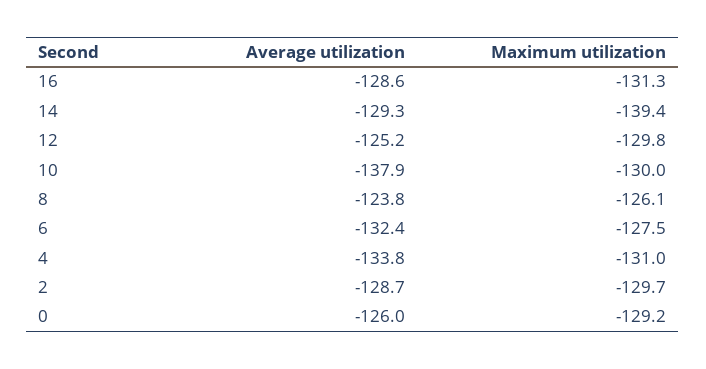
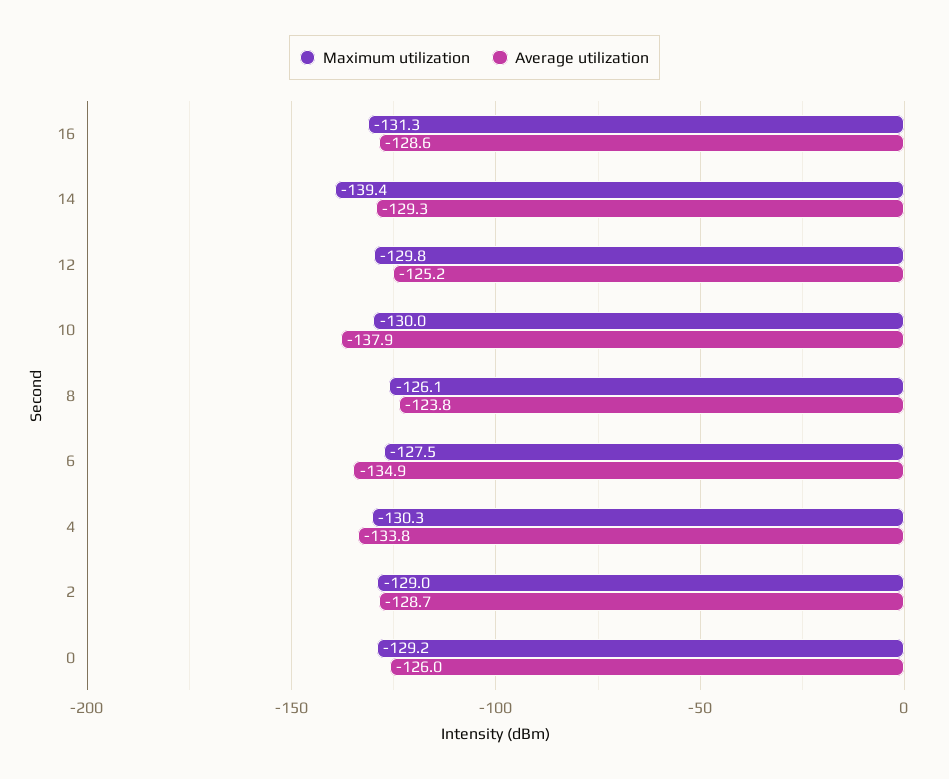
  {
    "Average utilization": {
      "16": -128.6,
      "14": -129.3,
      "12": -125.2,
      "10": -137.9,
      "8": -123.8,
-     "6": -132.4,
+     "6": -134.9,
      "4": -133.8,
      "2": -128.7,
      "0": -126
    },
    "Maximum utilization": {
      "16": -131.3,
      "14": -139.4,
      "12": -129.8,
      "10": -130,
      "8": -126.1,
      "6": -127.5,
-     "4": -131,
+     "4": -130.3,
-     "2": -129.7,
+     "2": -129,
      "0": -129.2
    }
  }

